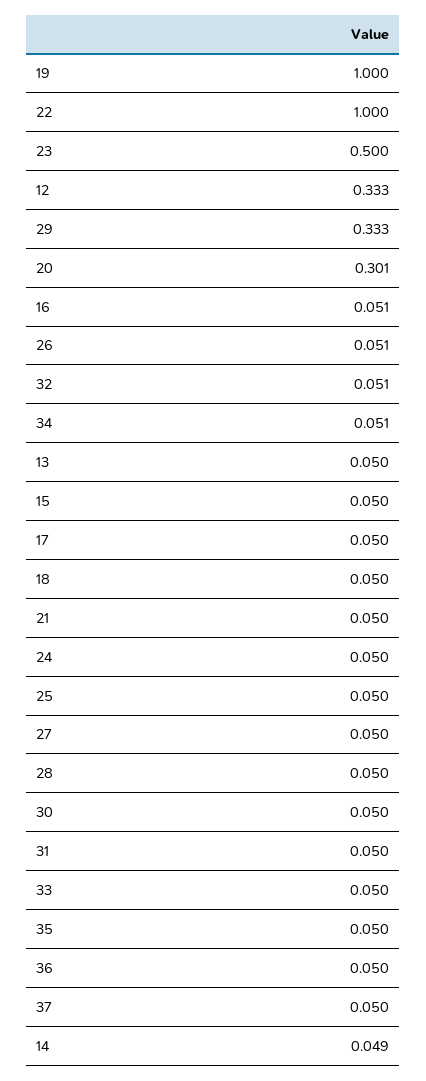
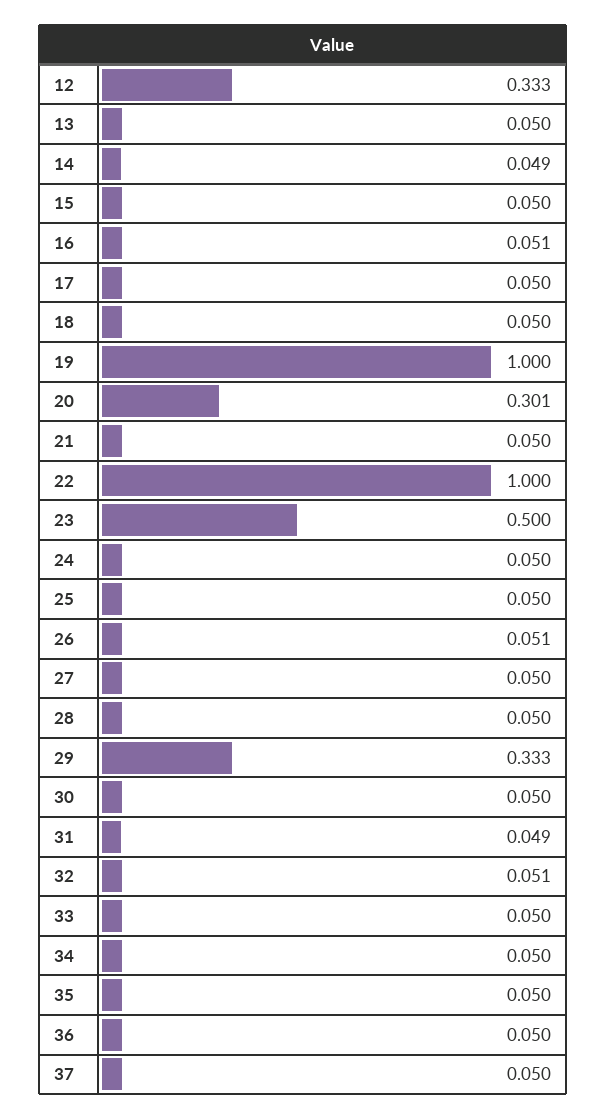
  {
    "19": 1,
    "22": 1,
    "23": 0.5,
    "12": 0.333,
    "29": 0.333,
    "20": 0.301,
    "16": 0.051,
    "26": 0.051,
    "32": 0.051,
-   "34": 0.051,
+   "34": 0.05,
    "13": 0.05,
    "15": 0.05,
    "17": 0.05,
    "18": 0.05,
    "21": 0.05,
    "24": 0.05,
    "25": 0.05,
    "27": 0.05,
    "28": 0.05,
    "30": 0.05,
-   "31": 0.05,
+   "31": 0.049,
    "33": 0.05,
    "35": 0.05,
    "36": 0.05,
    "37": 0.05,
    "14": 0.049
  }

